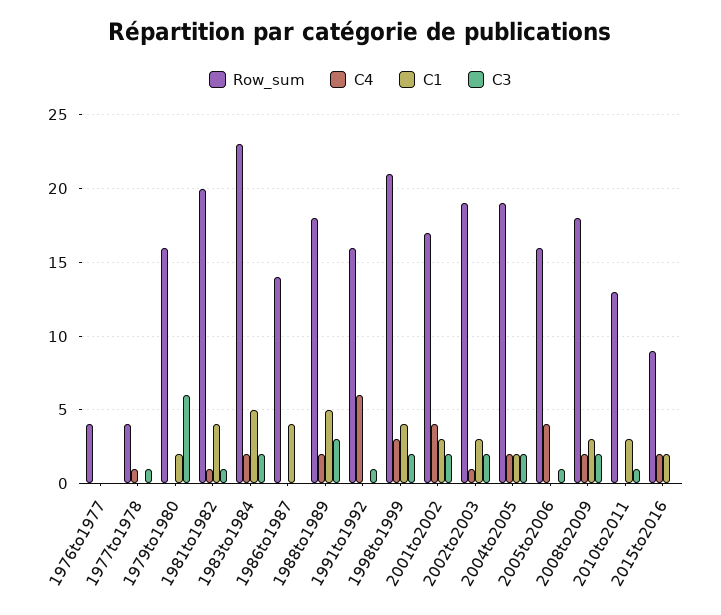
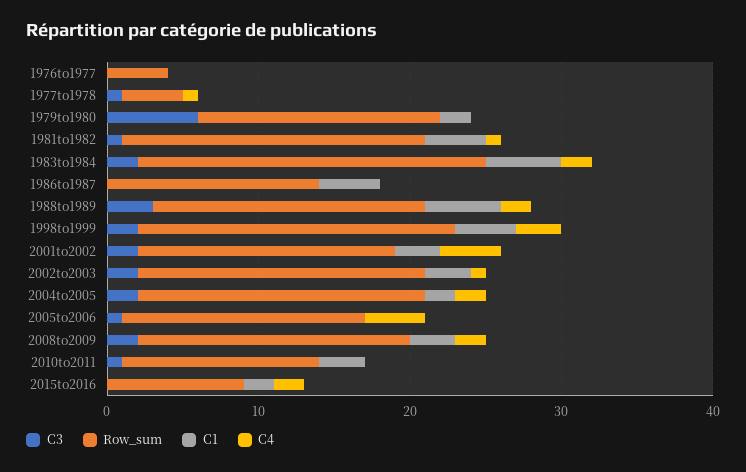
  {
    "Row_sum": {
      "1976to1977": 4,
      "1977to1978": 4,
      "1979to1980": 16,
      "1981to1982": 20,
      "1983to1984": 23,
      "1986to1987": 14,
      "1988to1989": 18,
-     "1991to1992": 16,
      "1998to1999": 21,
      "2001to2002": 17,
      "2002to2003": 19,
      "2004to2005": 19,
      "2005to2006": 16,
      "2008to2009": 18,
      "2010to2011": 13,
      "2015to2016": 9
    },
    "C4": {
      "1976to1977": 0,
      "1977to1978": 1,
      "1979to1980": 0,
      "1981to1982": 1,
      "1983to1984": 2,
      "1986to1987": 0,
      "1988to1989": 2,
-     "1991to1992": 6,
      "1998to1999": 3,
      "2001to2002": 4,
      "2002to2003": 1,
      "2004to2005": 2,
      "2005to2006": 4,
      "2008to2009": 2,
      "2010to2011": 0,
      "2015to2016": 2
    },
    "C1": {
      "1976to1977": 0,
      "1977to1978": 0,
      "1979to1980": 2,
      "1981to1982": 4,
      "1983to1984": 5,
      "1986to1987": 4,
      "1988to1989": 5,
-     "1991to1992": 0,
      "1998to1999": 4,
      "2001to2002": 3,
      "2002to2003": 3,
      "2004to2005": 2,
      "2005to2006": 0,
      "2008to2009": 3,
      "2010to2011": 3,
      "2015to2016": 2
    },
    "C3": {
      "1976to1977": 0,
      "1977to1978": 1,
      "1979to1980": 6,
      "1981to1982": 1,
      "1983to1984": 2,
      "1986to1987": 0,
      "1988to1989": 3,
-     "1991to1992": 1,
      "1998to1999": 2,
      "2001to2002": 2,
      "2002to2003": 2,
      "2004to2005": 2,
      "2005to2006": 1,
      "2008to2009": 2,
      "2010to2011": 1,
      "2015to2016": 0
    }
  }

